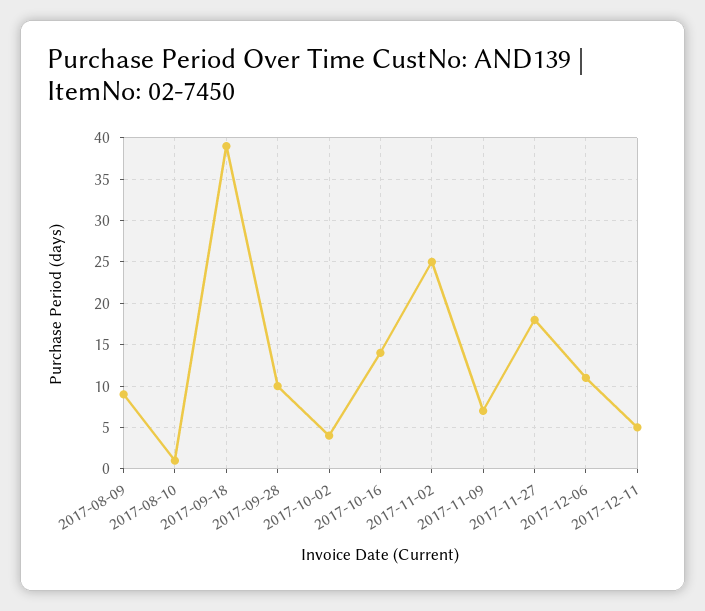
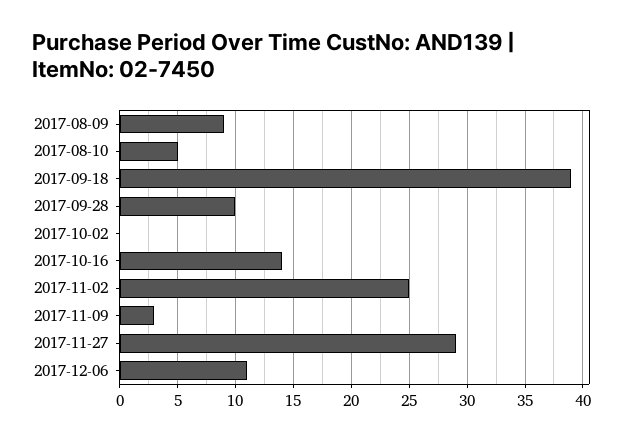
  {
    "2017-08-09": 9,
-   "2017-08-10": 1,
+   "2017-08-10": 5,
    "2017-09-18": 39,
    "2017-09-28": 10,
-   "2017-10-02": 4,
+   "2017-10-02": 0,
    "2017-10-16": 14,
    "2017-11-02": 25,
-   "2017-11-09": 7,
+   "2017-11-09": 3,
-   "2017-11-27": 18,
+   "2017-11-27": 29,
-   "2017-12-06": 11,
+   "2017-12-06": 11
-   "2017-12-11": 5
  }

